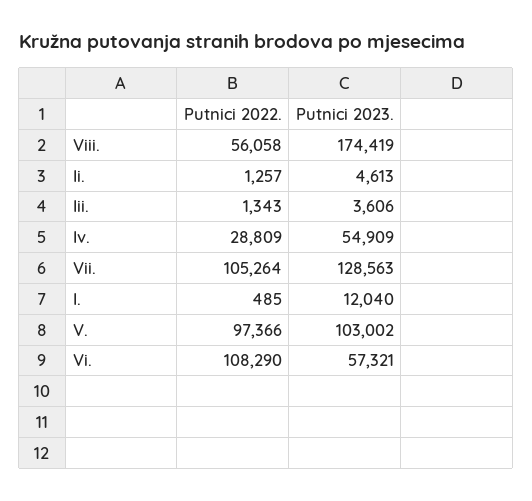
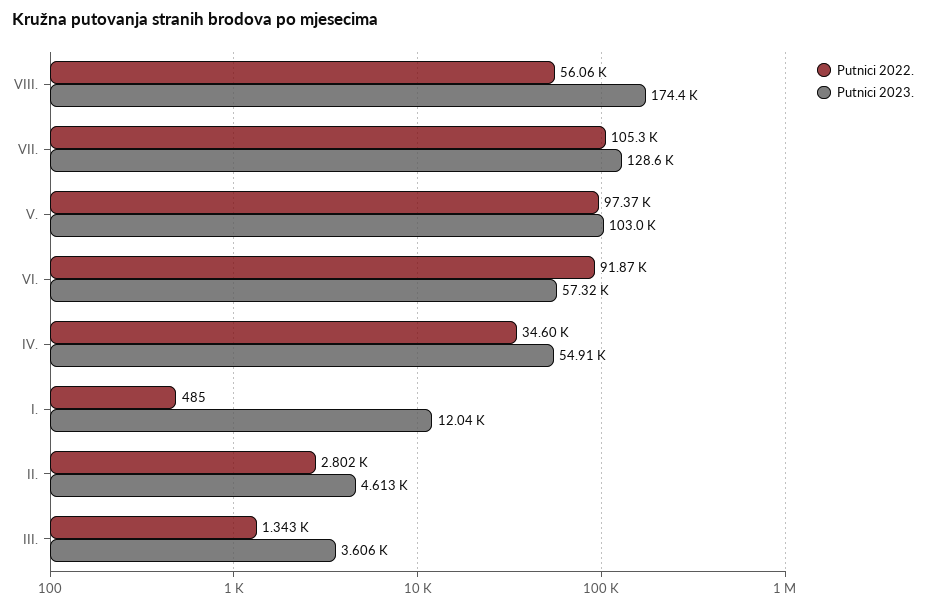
  {
    "Putnici 2022.": {
      "Viii.": 56058,
-     "Ii.": 1257,
+     "Ii.": 2802,
      "Iii.": 1343,
-     "Iv.": 28809,
+     "Iv.": 34600,
      "Vii.": 105264,
      "I.": 485,
      "V.": 97366,
-     "Vi.": 108290
+     "Vi.": 91870
    },
    "Putnici 2023.": {
      "Viii.": 174419,
      "Ii.": 4613,
      "Iii.": 3606,
      "Iv.": 54909,
      "Vii.": 128563,
      "I.": 12040,
      "V.": 103002,
      "Vi.": 57321
    }
  }

